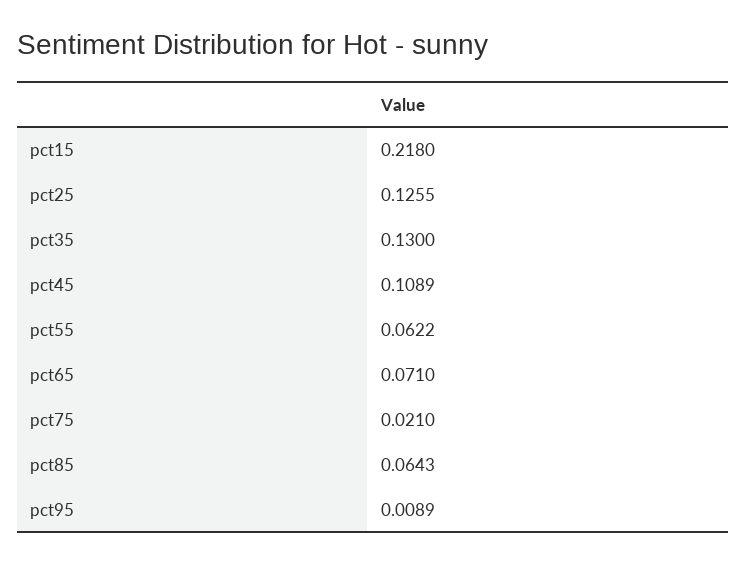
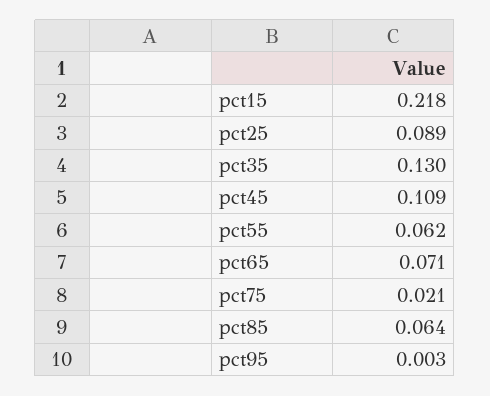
  {
    "pct15": 0.218,
-   "pct25": 0.1255,
+   "pct25": 0.089,
    "pct35": 0.13,
    "pct45": 0.1089,
    "pct55": 0.0622,
    "pct65": 0.071,
    "pct75": 0.021,
    "pct85": 0.0643,
-   "pct95": 0.0089
+   "pct95": 0.003
  }

